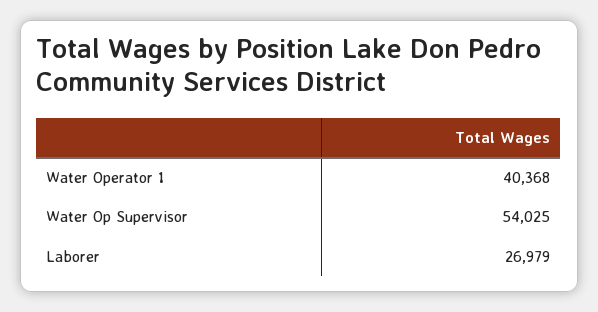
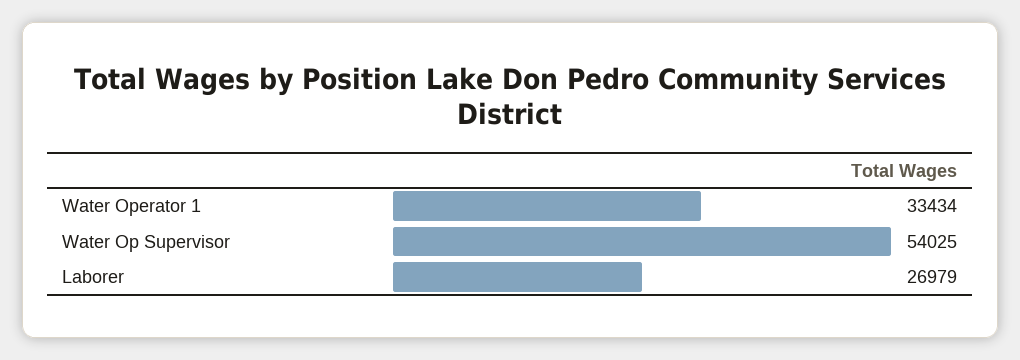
  {
-   "Water Operator 1": 40368,
+   "Water Operator 1": 33434,
    "Water Op Supervisor": 54025,
    "Laborer": 26979
  }

